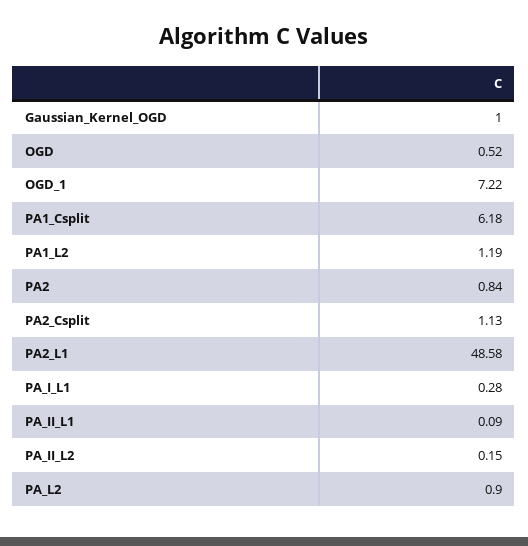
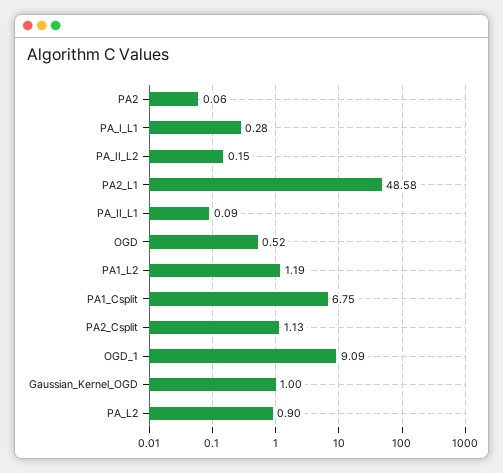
  {
    "Gaussian_Kernel_OGD": 1,
    "OGD": 0.52,
-   "OGD_1": 7.22,
+   "OGD_1": 9.09,
-   "PA1_Csplit": 6.18,
+   "PA1_Csplit": 6.75,
    "PA1_L2": 1.19,
-   "PA2": 0.84,
+   "PA2": 0.06,
    "PA2_Csplit": 1.13,
    "PA2_L1": 48.58,
    "PA_I_L1": 0.28,
    "PA_II_L1": 0.09,
    "PA_II_L2": 0.15,
    "PA_L2": 0.9
  }

